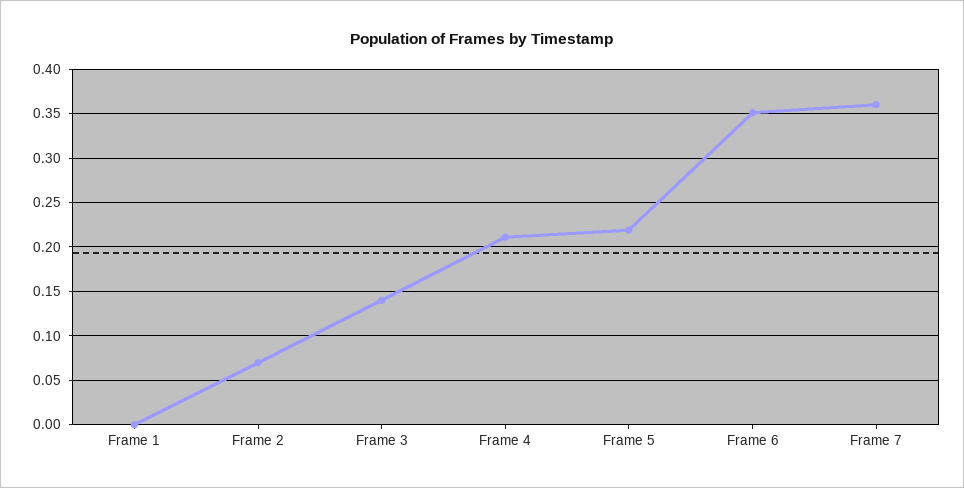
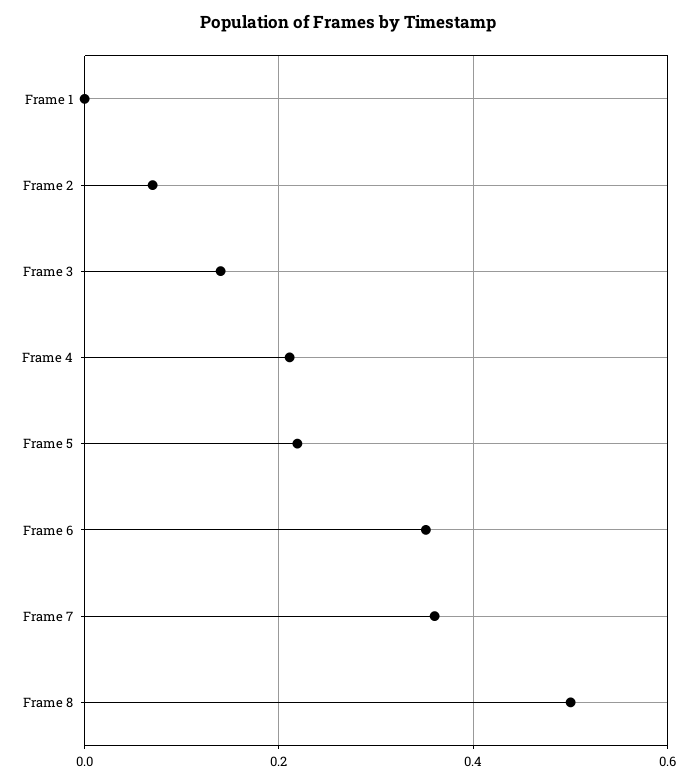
  {
    "Frame 1": 0,
    "Frame 2": 0.07,
    "Frame 3": 0.14,
    "Frame 4": 0.21,
    "Frame 5": 0.22,
    "Frame 6": 0.35,
-   "Frame 7": 0.36
+   "Frame 7": 0.36,
+   "Frame 8": 0.5
  }

